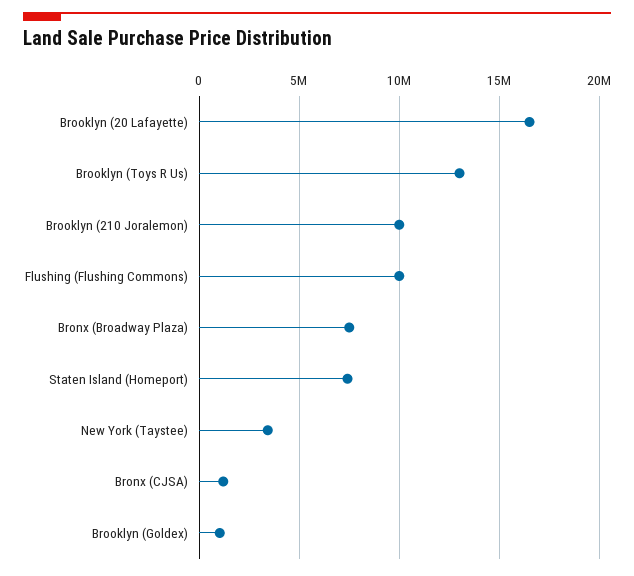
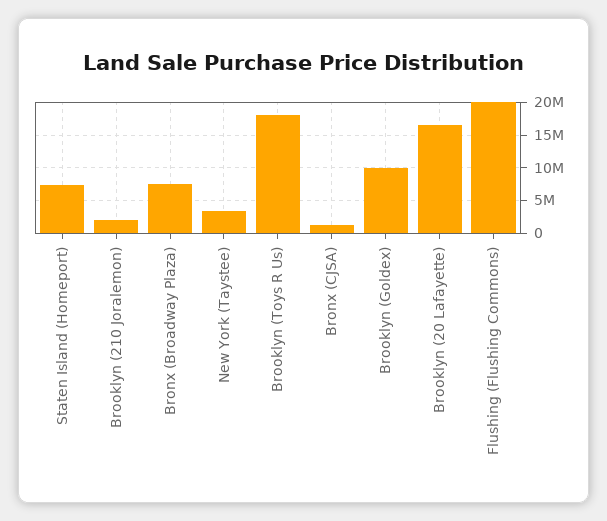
  {
    "Brooklyn (20 Lafayette)": 16500000,
-   "Brooklyn (Toys R Us)": 13000000,
+   "Brooklyn (Toys R Us)": 18000000,
-   "Brooklyn (210 Joralemon)": 10000000,
+   "Brooklyn (210 Joralemon)": 2000000,
-   "Flushing (Flushing Commons)": 10000000,
+   "Flushing (Flushing Commons)": 20000000,
    "Bronx (Broadway Plaza)": 7500000,
    "Staten Island (Homeport)": 7500000,
    "New York (Taystee)": 3500000,
    "Bronx (CJSA)": 1000000,
-   "Brooklyn (Goldex)": 1000000
+   "Brooklyn (Goldex)": 10000000
  }

